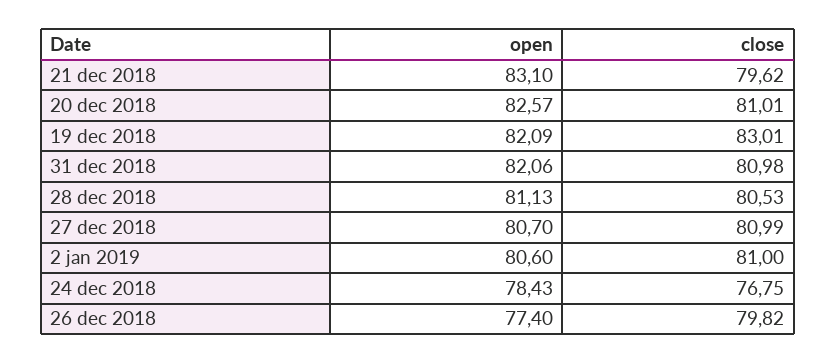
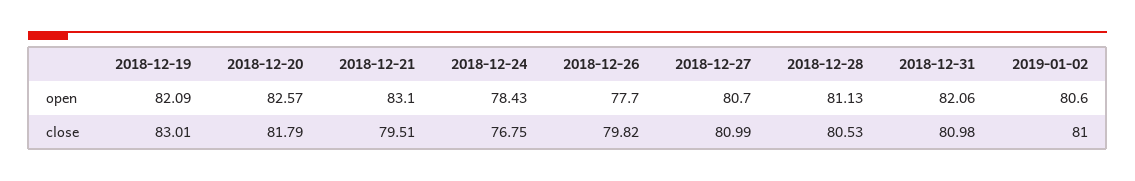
  {
    "open": {
      "21 dec 2018": 83.1,
      "20 dec 2018": 82.57,
      "19 dec 2018": 82.09,
      "31 dec 2018": 82.06,
      "28 dec 2018": 81.13,
      "27 dec 2018": 80.7,
      "2 jan 2019": 80.6,
      "24 dec 2018": 78.43,
-     "26 dec 2018": 77.4
+     "26 dec 2018": 77.7
    },
    "close": {
-     "21 dec 2018": 79.62,
+     "21 dec 2018": 79.51,
-     "20 dec 2018": 81.01,
+     "20 dec 2018": 81.79,
      "19 dec 2018": 83.01,
      "31 dec 2018": 80.98,
      "28 dec 2018": 80.53,
      "27 dec 2018": 80.99,
      "2 jan 2019": 81,
      "24 dec 2018": 76.75,
      "26 dec 2018": 79.82
    }
  }

